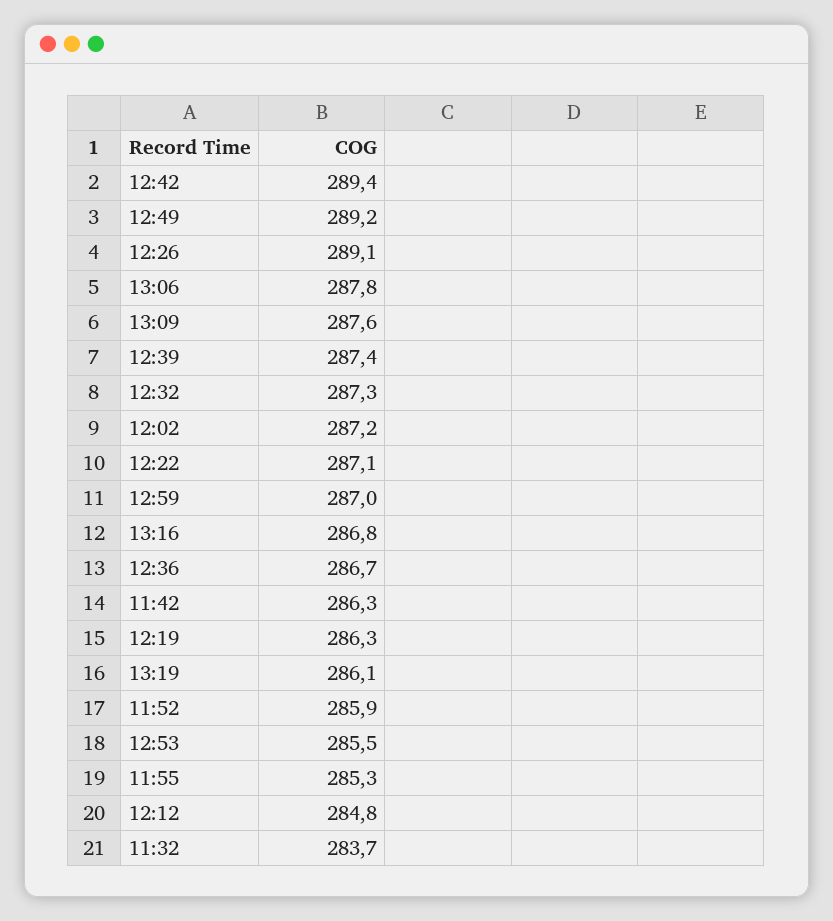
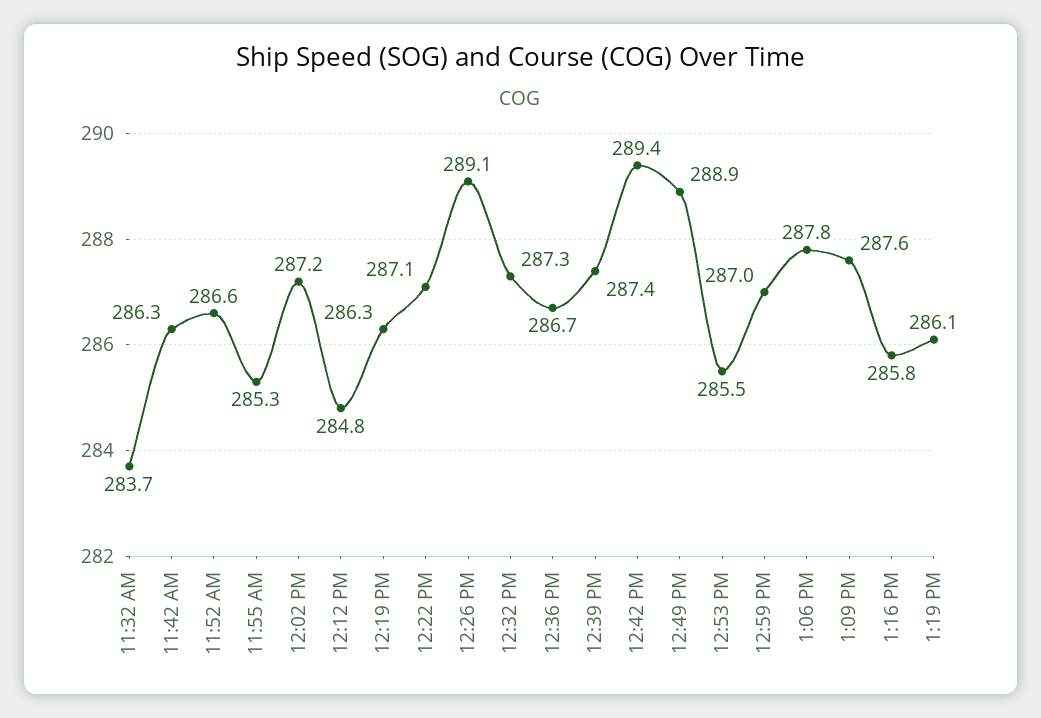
  {
    "12:42": 289.4,
-   "12:49": 289.2,
+   "12:49": 288.9,
    "12:26": 289.1,
    "13:06": 287.8,
    "13:09": 287.6,
    "12:39": 287.4,
    "12:32": 287.3,
    "12:02": 287.2,
    "12:22": 287.1,
    "12:59": 287,
-   "13:16": 286.8,
+   "13:16": 285.8,
    "12:36": 286.7,
    "11:42": 286.3,
    "12:19": 286.3,
    "13:19": 286.1,
-   "11:52": 285.9,
+   "11:52": 286.6,
    "12:53": 285.5,
    "11:55": 285.3,
    "12:12": 284.8,
    "11:32": 283.7
  }

